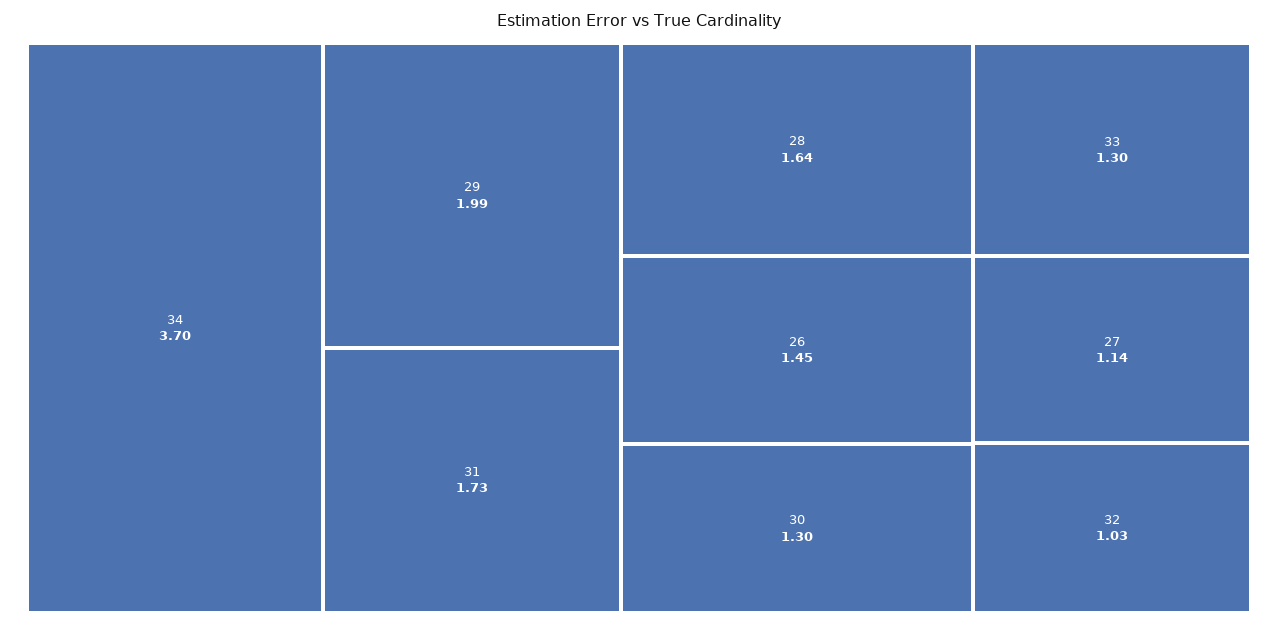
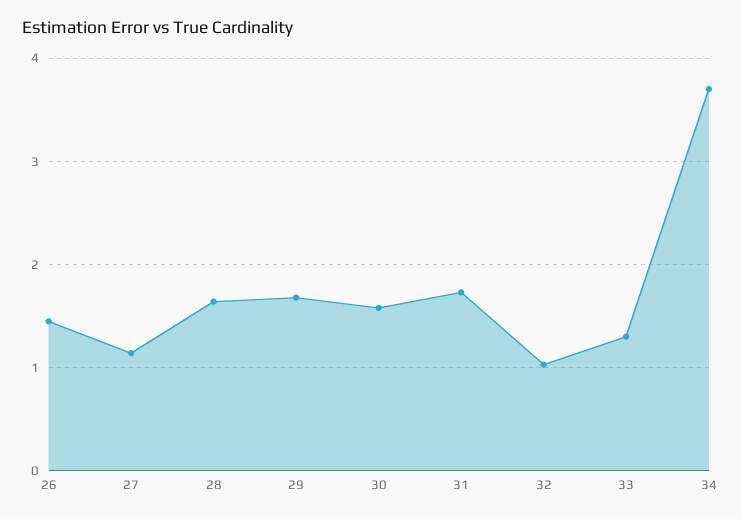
  {
    "34": 3.7,
-   "29": 1.99,
+   "29": 1.7,
    "31": 1.73,
    "28": 1.64,
    "26": 1.45,
-   "30": 1.3,
+   "30": 1.6,
    "33": 1.3,
    "27": 1.14,
    "32": 1.03
  }

